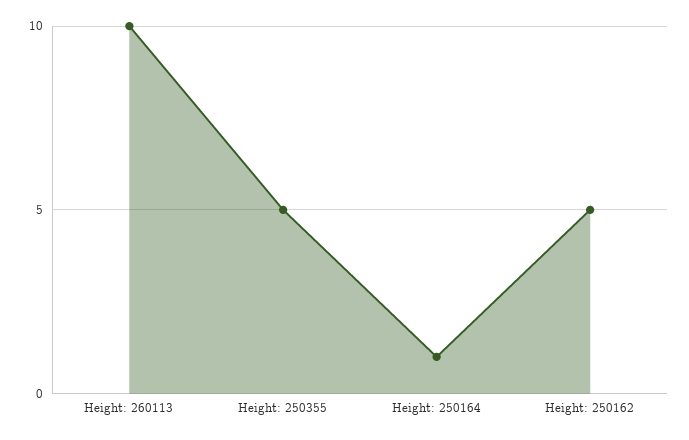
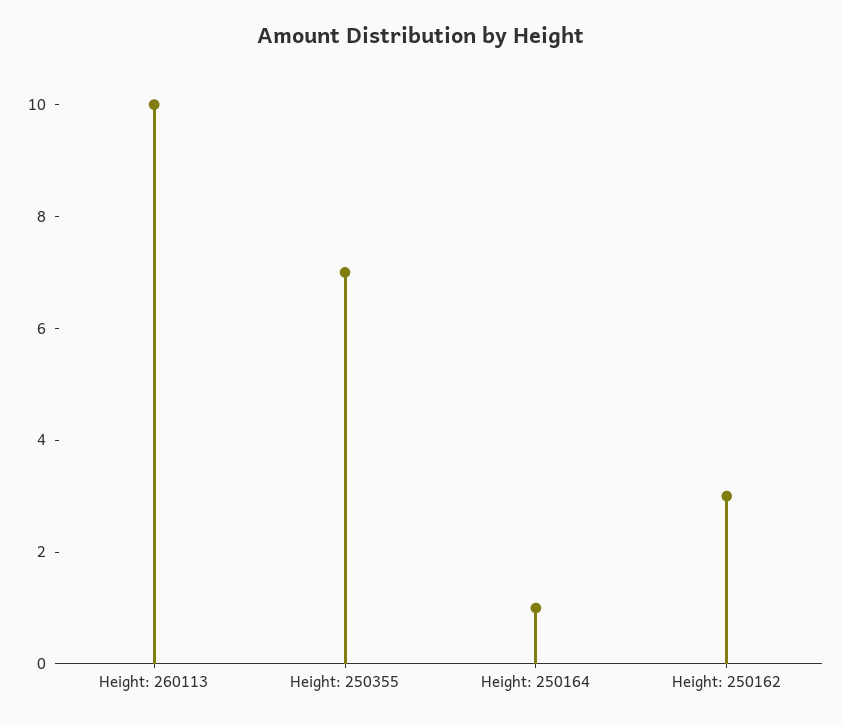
  {
    "Height: 260113": 10,
-   "Height: 250355": 5,
+   "Height: 250355": 7,
    "Height: 250164": 1,
-   "Height: 250162": 5
+   "Height: 250162": 3
  }

